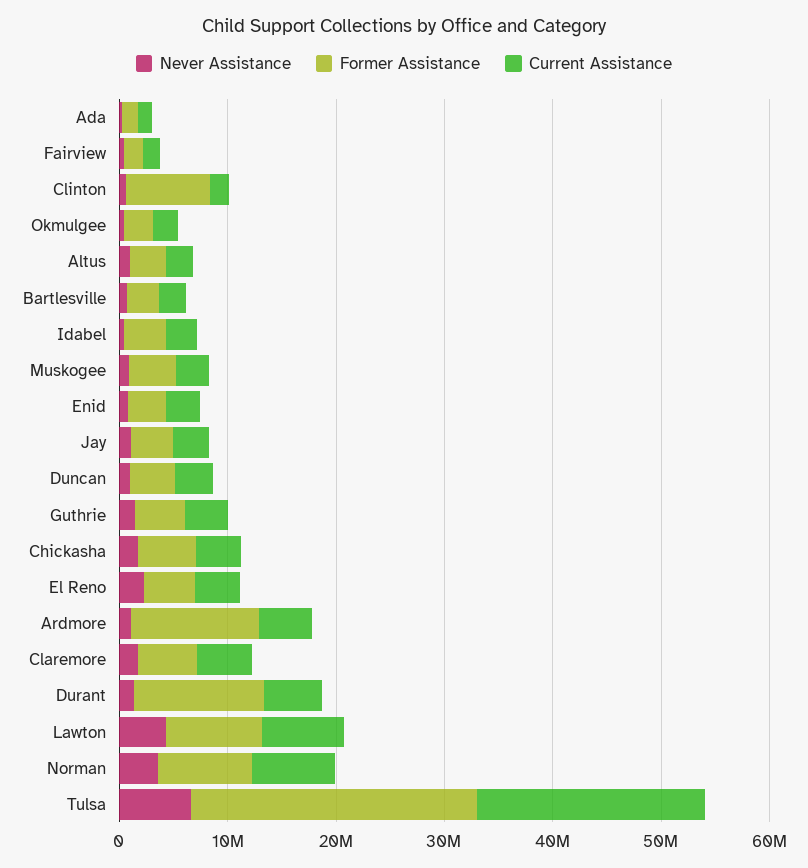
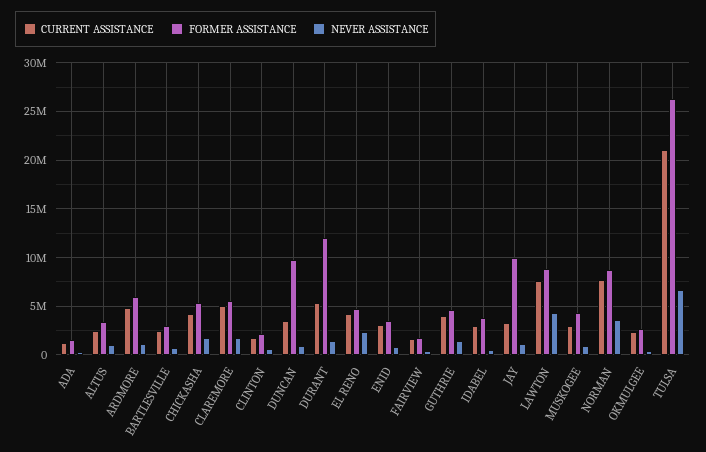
  {
    "Never Assistance": {
      "Ada": 0,
      "Fairview": 0,
      "Clinton": 1000000,
      "Okmulgee": 0,
      "Altus": 1000000,
      "Bartlesville": 1000000,
      "Idabel": 0,
      "Muskogee": 1000000,
      "Enid": 1000000,
      "Jay": 1000000,
      "Duncan": 1000000,
      "Guthrie": 1000000,
      "Chickasha": 2000000,
      "El Reno": 2000000,
      "Ardmore": 1000000,
      "Claremore": 2000000,
      "Durant": 1000000,
      "Lawton": 4000000,
      "Norman": 4000000,
      "Tulsa": 7000000
    },
    "Former Assistance": {
      "Ada": 2000000,
      "Fairview": 2000000,
-     "Clinton": 8000000,
+     "Clinton": 2000000,
      "Okmulgee": 3000000,
      "Altus": 3000000,
      "Bartlesville": 3000000,
      "Idabel": 4000000,
      "Muskogee": 4000000,
      "Enid": 4000000,
-     "Jay": 4000000,
+     "Jay": 10000000,
-     "Duncan": 4000000,
+     "Duncan": 10000000,
      "Guthrie": 5000000,
      "Chickasha": 5000000,
      "El Reno": 5000000,
-     "Ardmore": 12000000,
+     "Ardmore": 6000000,
      "Claremore": 5000000,
      "Durant": 12000000,
      "Lawton": 9000000,
      "Norman": 9000000,
      "Tulsa": 26000000
    },
    "Current Assistance": {
      "Ada": 1000000,
      "Fairview": 2000000,
      "Clinton": 2000000,
      "Okmulgee": 2000000,
      "Altus": 2000000,
      "Bartlesville": 2000000,
      "Idabel": 3000000,
      "Muskogee": 3000000,
      "Enid": 3000000,
      "Jay": 3000000,
      "Duncan": 4000000,
      "Guthrie": 4000000,
      "Chickasha": 4000000,
      "El Reno": 4000000,
      "Ardmore": 5000000,
      "Claremore": 5000000,
      "Durant": 5000000,
      "Lawton": 8000000,
      "Norman": 8000000,
      "Tulsa": 21000000
    }
  }

